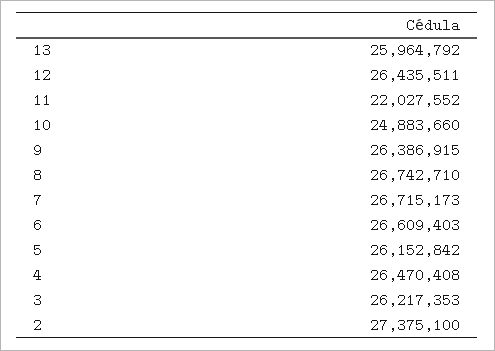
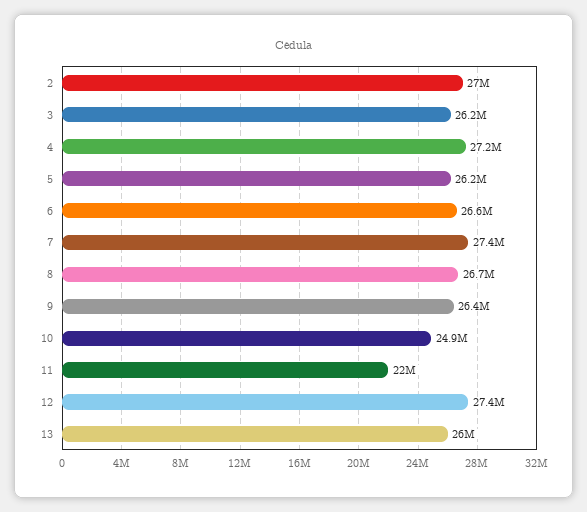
  {
    "13": 25964792,
-   "12": 26435511,
+   "12": 27400000,
    "11": 22027552,
    "10": 24883660,
    "9": 26386915,
    "8": 26742710,
-   "7": 26715173,
+   "7": 27400000,
    "6": 26609403,
    "5": 26152842,
-   "4": 26470408,
+   "4": 27200000,
    "3": 26217353,
-   "2": 27375100
+   "2": 27000000
  }

